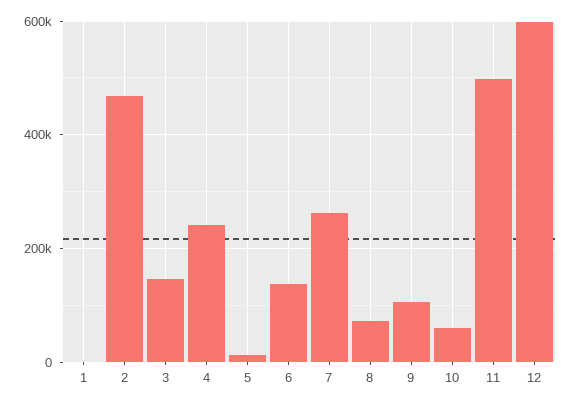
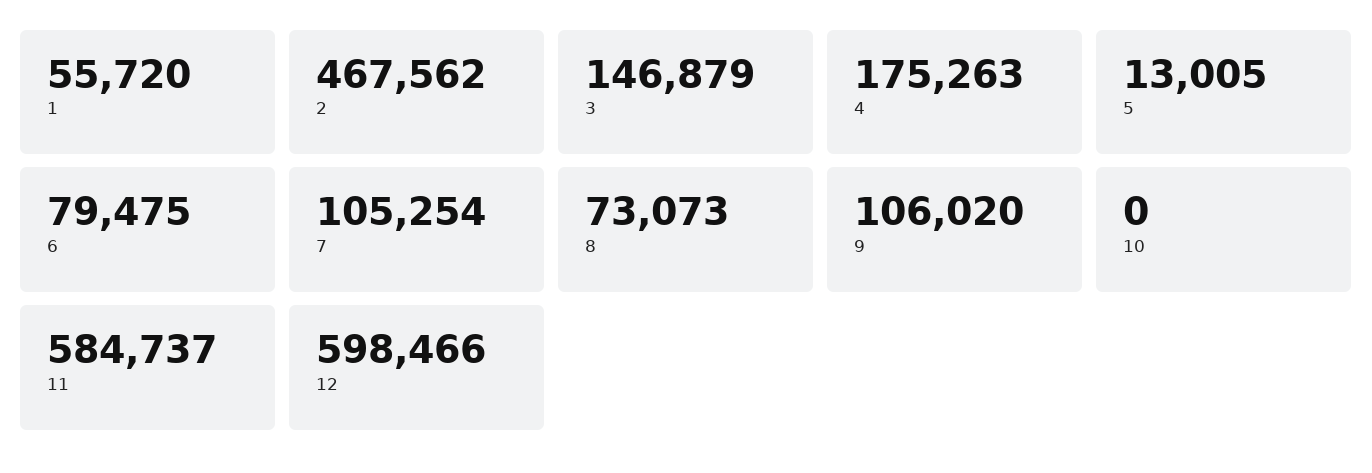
  {
-   "1": 0,
+   "1": 55720,
    "2": 467562,
    "3": 146879,
-   "4": 240000,
+   "4": 175263,
    "5": 13005,
-   "6": 140000,
+   "6": 79475,
-   "7": 260000,
+   "7": 105254,
    "8": 73073,
    "9": 106020,
-   "10": 60000,
+   "10": 0,
-   "11": 500000,
+   "11": 584737,
    "12": 598466
  }

